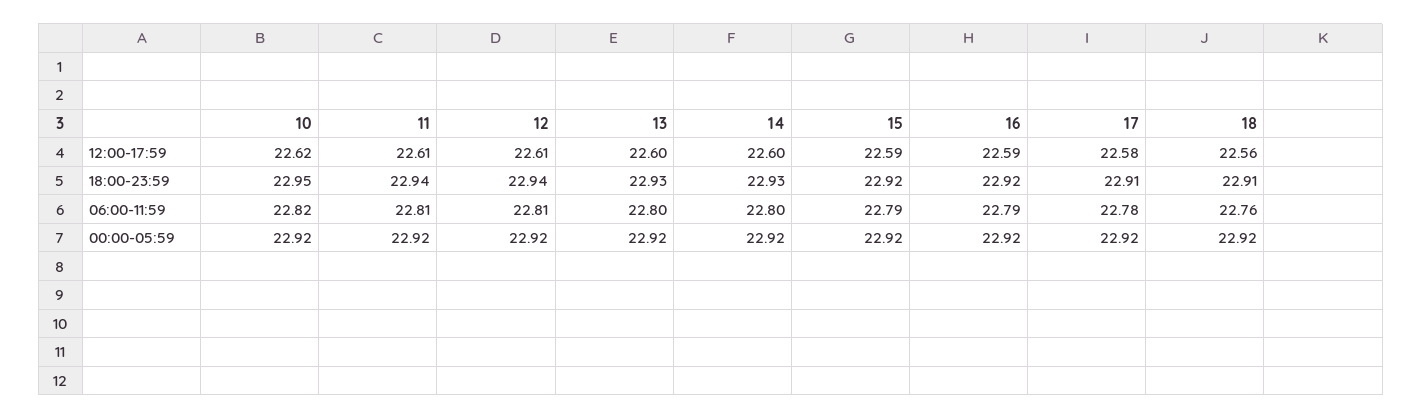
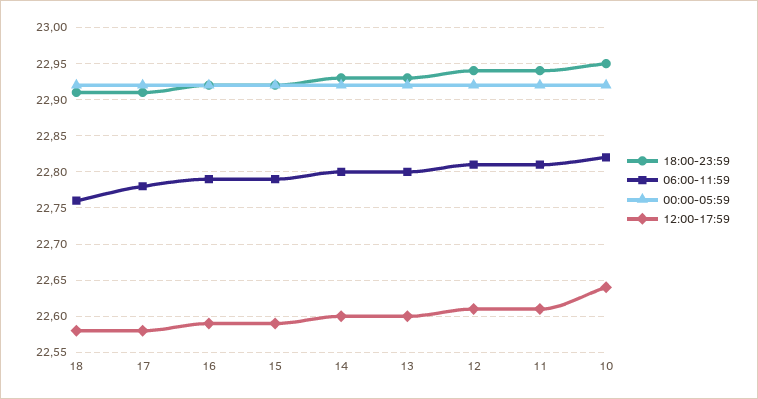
  {
    "12:00-17:59": {
-     "10": 22.62,
+     "10": 22.64,
      "11": 22.61,
      "12": 22.61,
      "13": 22.6,
      "14": 22.6,
      "15": 22.59,
      "16": 22.59,
      "17": 22.58,
-     "18": 22.56
+     "18": 22.58
    },
    "18:00-23:59": {
      "10": 22.95,
      "11": 22.94,
      "12": 22.94,
      "13": 22.93,
      "14": 22.93,
      "15": 22.92,
      "16": 22.92,
      "17": 22.91,
      "18": 22.91
    },
    "06:00-11:59": {
      "10": 22.82,
      "11": 22.81,
      "12": 22.81,
      "13": 22.8,
      "14": 22.8,
      "15": 22.79,
      "16": 22.79,
      "17": 22.78,
      "18": 22.76
    },
    "00:00-05:59": {
      "10": 22.92,
      "11": 22.92,
      "12": 22.92,
      "13": 22.92,
      "14": 22.92,
      "15": 22.92,
      "16": 22.92,
      "17": 22.92,
      "18": 22.92
    }
  }

